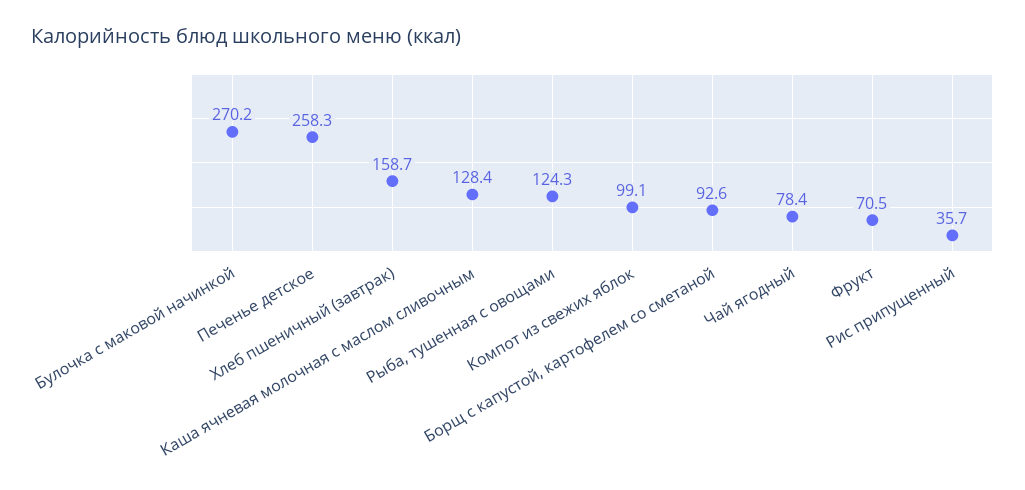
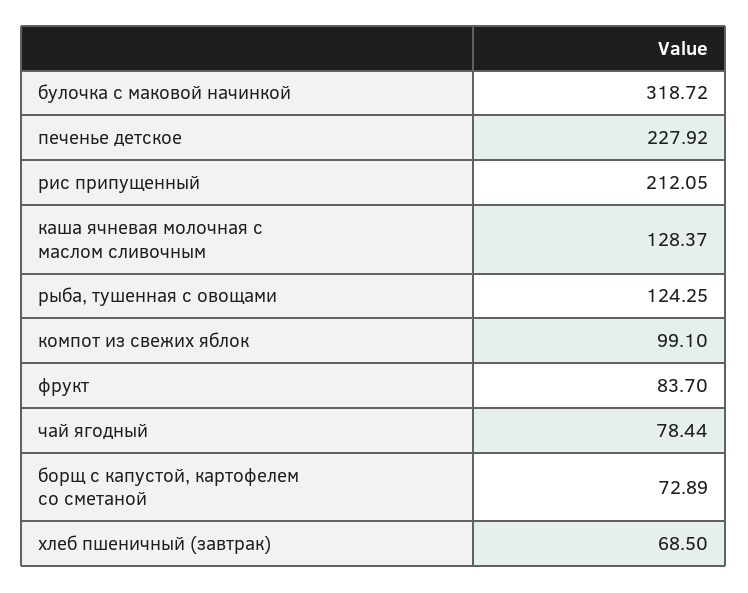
  {
-   "Булочка с маковой начинкой": 270.2,
+   "Булочка с маковой начинкой": 318.72,
-   "Печенье детское": 258.3,
+   "Печенье детское": 227.92,
-   "Хлеб пшеничный (завтрак)": 158.7,
+   "Хлеб пшеничный (завтрак)": 68.5,
    "Каша ячневая молочная с маслом сливочным": 128.37,
    "Рыба, тушенная с овощами": 124.25,
    "Компот из свежих яблок": 99.1,
-   "Борщ с капустой, картофелем со сметаной": 92.6,
+   "Борщ с капустой, картофелем со сметаной": 72.89,
    "Чай ягодный": 78.44,
-   "Фрукт": 70.5,
+   "Фрукт": 83.7,
-   "Рис припущенный": 35.7
+   "Рис припущенный": 212.05
  }

